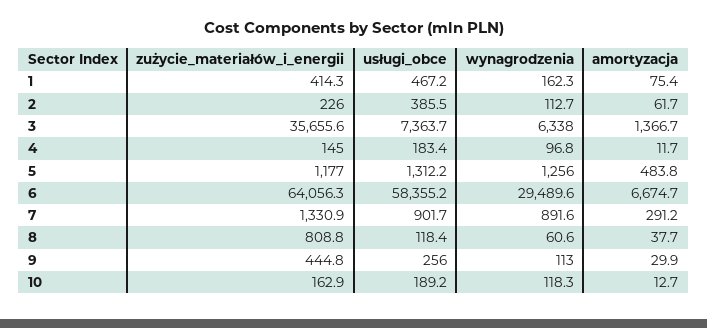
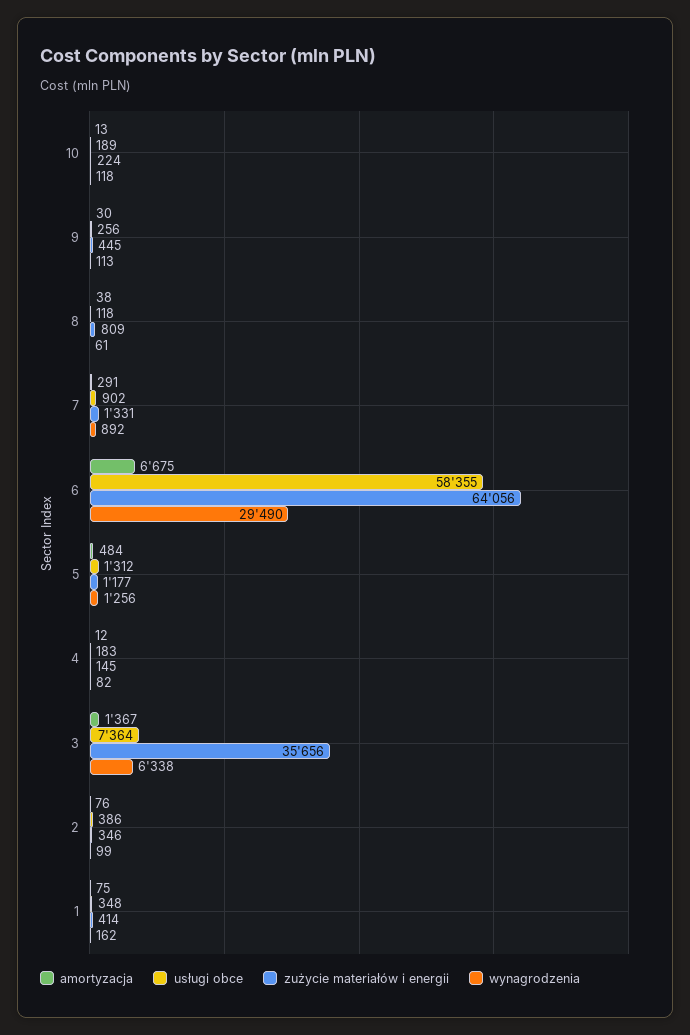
  {
    "zużycie_materiałów_i_energii": {
      "1": 414.3,
-     "2": 226,
+     "2": 346,
      "3": 35655.6,
      "4": 145,
      "5": 1177,
      "6": 64056.3,
      "7": 1330.9,
      "8": 808.8,
      "9": 444.8,
-     "10": 162.9
+     "10": 224
    },
    "usługi_obce": {
-     "1": 467.2,
+     "1": 348,
      "2": 385.5,
      "3": 7363.7,
      "4": 183.4,
      "5": 1312.2,
      "6": 58355.2,
      "7": 901.7,
      "8": 118.4,
      "9": 256,
      "10": 189.2
    },
    "wynagrodzenia": {
      "1": 162.3,
-     "2": 112.7,
+     "2": 99,
      "3": 6338,
-     "4": 96.8,
+     "4": 82,
      "5": 1256,
      "6": 29489.6,
      "7": 891.6,
      "8": 60.6,
      "9": 113,
      "10": 118.3
    },
    "amortyzacja": {
      "1": 75.4,
-     "2": 61.7,
+     "2": 76,
      "3": 1366.7,
      "4": 11.7,
      "5": 483.8,
      "6": 6674.7,
      "7": 291.2,
      "8": 37.7,
      "9": 29.9,
      "10": 12.7
    }
  }

